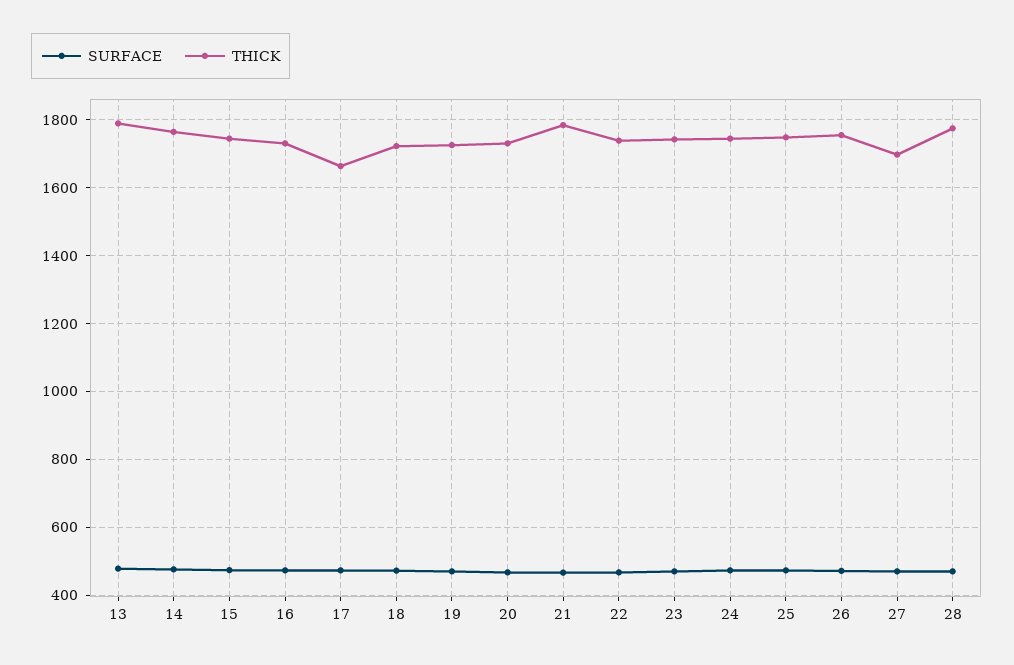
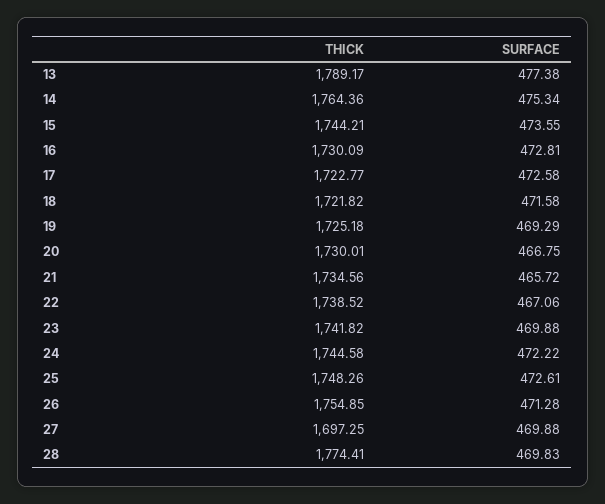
  {
    "SURFACE": {
      "13": 477.38,
      "14": 475.34,
      "15": 473.55,
      "16": 472.81,
      "17": 472.58,
      "18": 471.58,
      "19": 469.29,
      "20": 466.75,
      "21": 465.72,
      "22": 467.06,
      "23": 469.88,
      "24": 472.22,
      "25": 472.61,
      "26": 471.28,
      "27": 469.88,
      "28": 469.83
    },
    "THICK": {
      "13": 1789.17,
      "14": 1764.36,
      "15": 1744.21,
      "16": 1730.09,
-     "17": 1660,
+     "17": 1722.77,
      "18": 1721.82,
      "19": 1725.18,
      "20": 1730.01,
-     "21": 1780,
+     "21": 1734.56,
      "22": 1738.52,
      "23": 1741.82,
      "24": 1744.58,
      "25": 1748.26,
      "26": 1754.85,
      "27": 1697.25,
      "28": 1774.41
    }
  }

